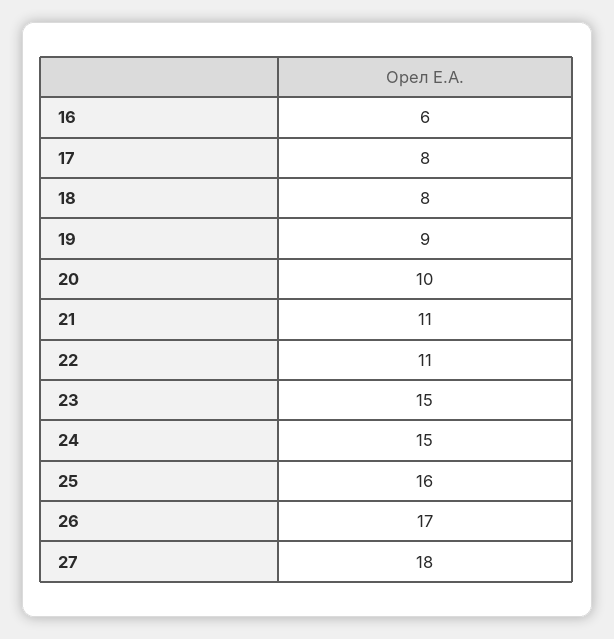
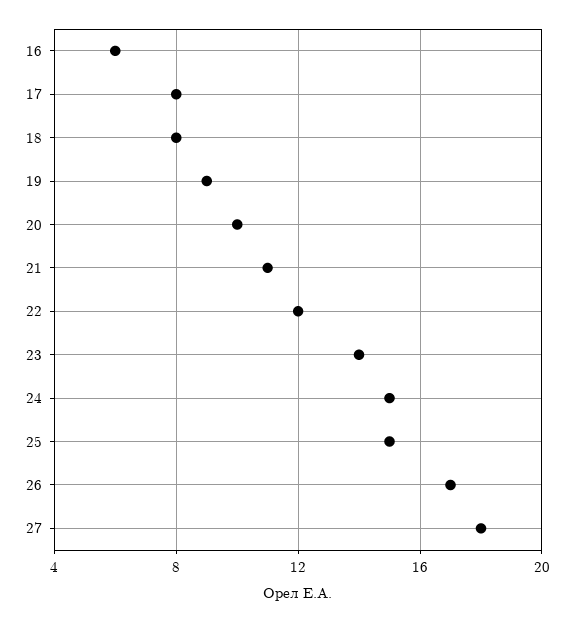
  {
    "16": 6,
    "17": 8,
    "18": 8,
    "19": 9,
    "20": 10,
    "21": 11,
-   "22": 11,
+   "22": 12,
-   "23": 15,
+   "23": 14,
    "24": 15,
-   "25": 16,
+   "25": 15,
    "26": 17,
    "27": 18
  }

